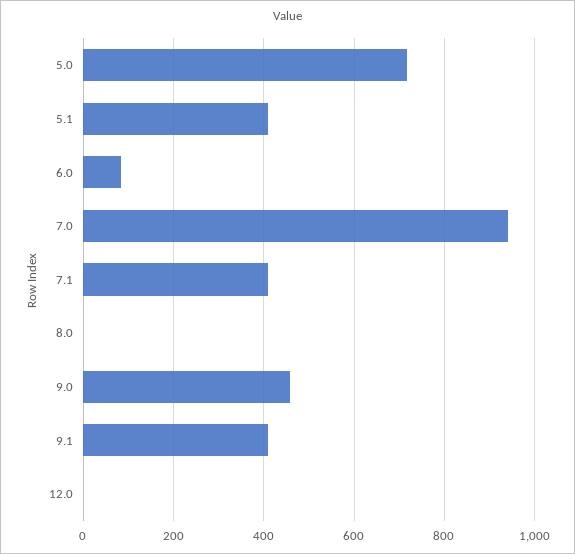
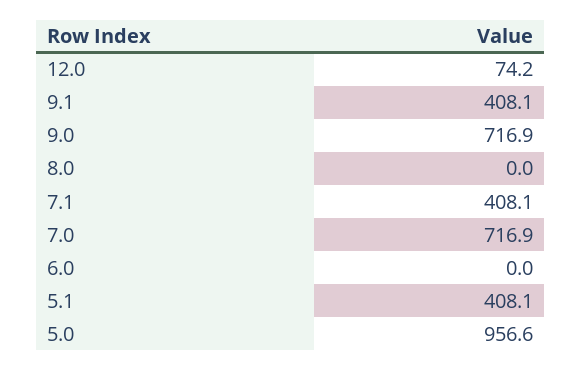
  {
-   "5.0": 720,
+   "5.0": 956.6,
    "5.1": 408.1,
-   "6.0": 80,
+   "6.0": 0,
-   "7.0": 940,
+   "7.0": 716.9,
    "7.1": 408.1,
    "8.0": 0,
-   "9.0": 460,
+   "9.0": 716.9,
    "9.1": 408.1,
-   "12.0": 0
+   "12.0": 74.2
  }

